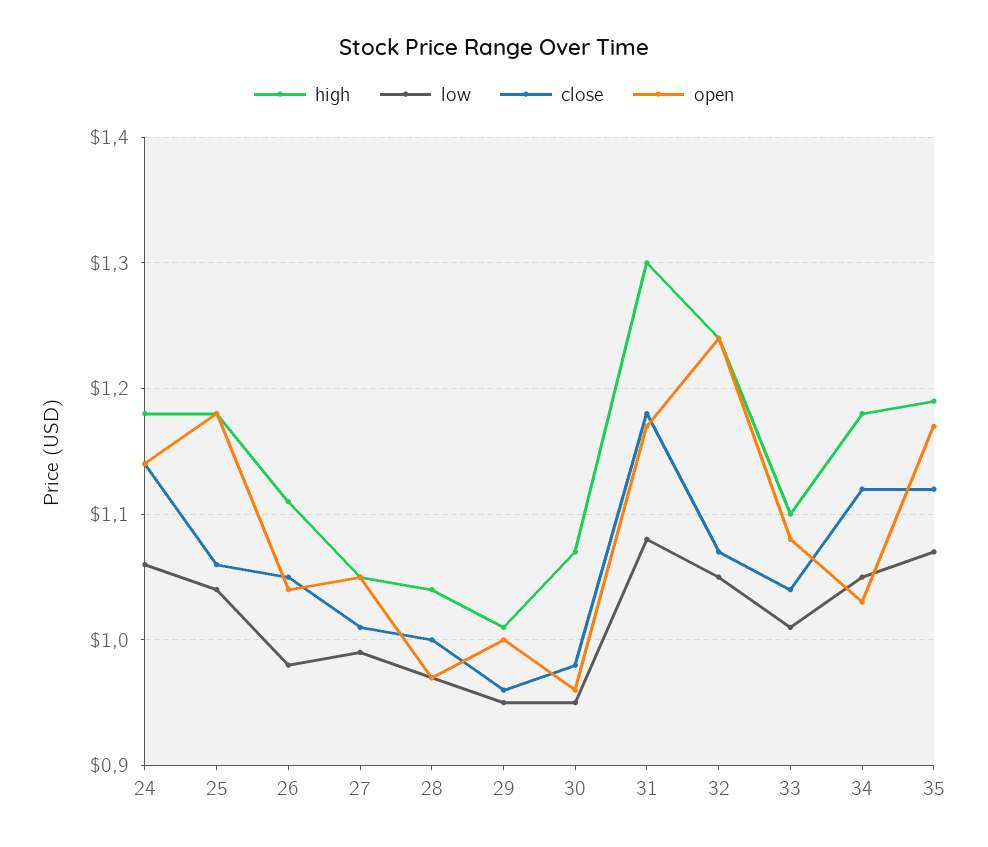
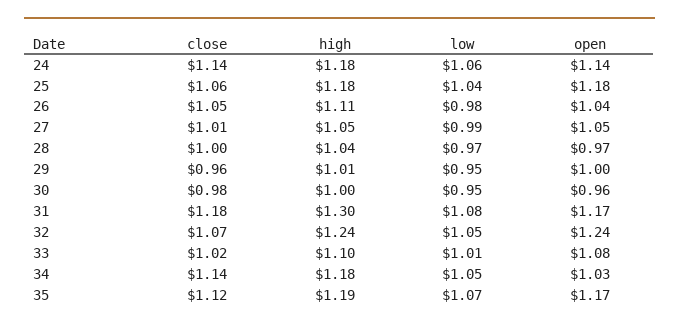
  {
    "high": {
      "24": 1.18,
      "25": 1.18,
      "26": 1.11,
      "27": 1.05,
      "28": 1.04,
      "29": 1.01,
-     "30": 1.07,
+     "30": 1,
      "31": 1.3,
      "32": 1.24,
      "33": 1.1,
      "34": 1.18,
      "35": 1.19
    },
    "low": {
      "24": 1.06,
      "25": 1.04,
      "26": 0.98,
      "27": 0.99,
      "28": 0.97,
      "29": 0.95,
      "30": 0.95,
      "31": 1.08,
      "32": 1.05,
      "33": 1.01,
      "34": 1.05,
      "35": 1.07
    },
    "close": {
      "24": 1.14,
      "25": 1.06,
      "26": 1.05,
      "27": 1.01,
      "28": 1,
      "29": 0.96,
      "30": 0.98,
      "31": 1.18,
      "32": 1.07,
-     "33": 1.04,
+     "33": 1.02,
-     "34": 1.12,
+     "34": 1.14,
      "35": 1.12
    },
    "open": {
      "24": 1.14,
      "25": 1.18,
      "26": 1.04,
      "27": 1.05,
      "28": 0.97,
      "29": 1,
      "30": 0.96,
      "31": 1.17,
      "32": 1.24,
      "33": 1.08,
      "34": 1.03,
      "35": 1.17
    }
  }

